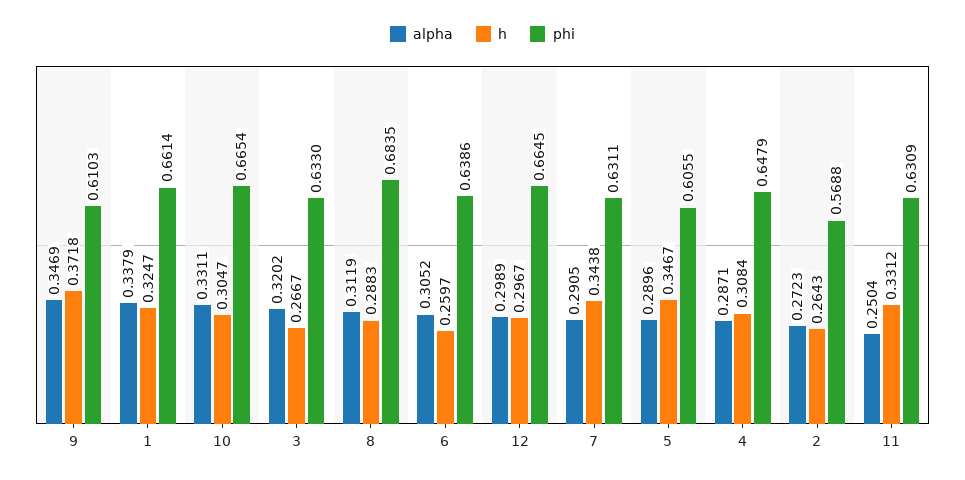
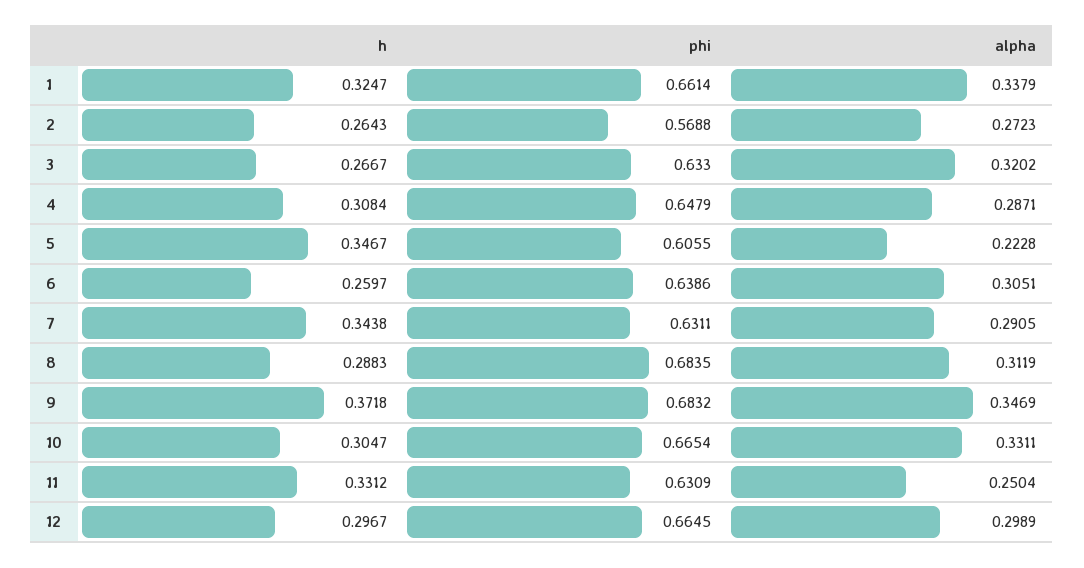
  {
    "alpha": {
      "9": 0.3469,
      "1": 0.3379,
      "10": 0.3311,
      "3": 0.3202,
      "8": 0.3119,
-     "6": 0.3052,
+     "6": 0.3051,
      "12": 0.2989,
      "7": 0.2905,
-     "5": 0.2896,
+     "5": 0.2228,
      "4": 0.2871,
      "2": 0.2723,
      "11": 0.2504
    },
    "h": {
      "9": 0.3718,
      "1": 0.3247,
      "10": 0.3047,
      "3": 0.2667,
      "8": 0.2883,
      "6": 0.2597,
      "12": 0.2967,
      "7": 0.3438,
      "5": 0.3467,
      "4": 0.3084,
      "2": 0.2643,
      "11": 0.3312
    },
    "phi": {
-     "9": 0.6103,
+     "9": 0.6832,
      "1": 0.6614,
      "10": 0.6654,
      "3": 0.633,
      "8": 0.6835,
      "6": 0.6386,
      "12": 0.6645,
      "7": 0.6311,
      "5": 0.6055,
      "4": 0.6479,
      "2": 0.5688,
      "11": 0.6309
    }
  }

